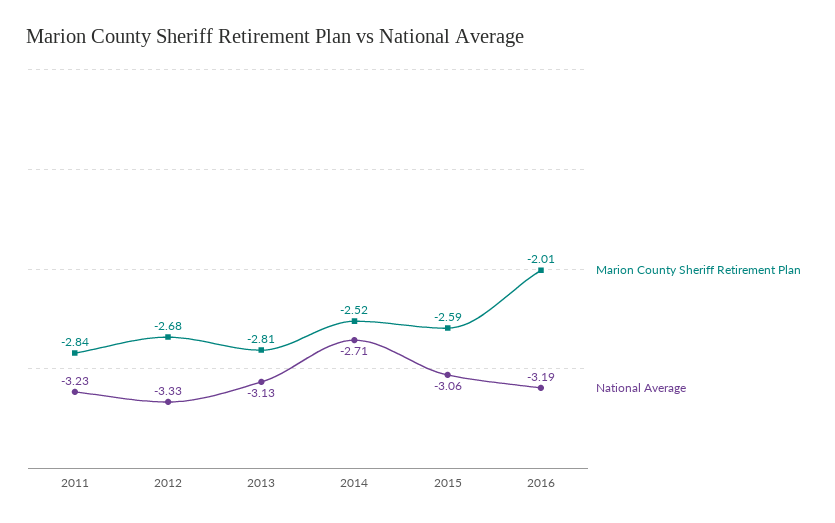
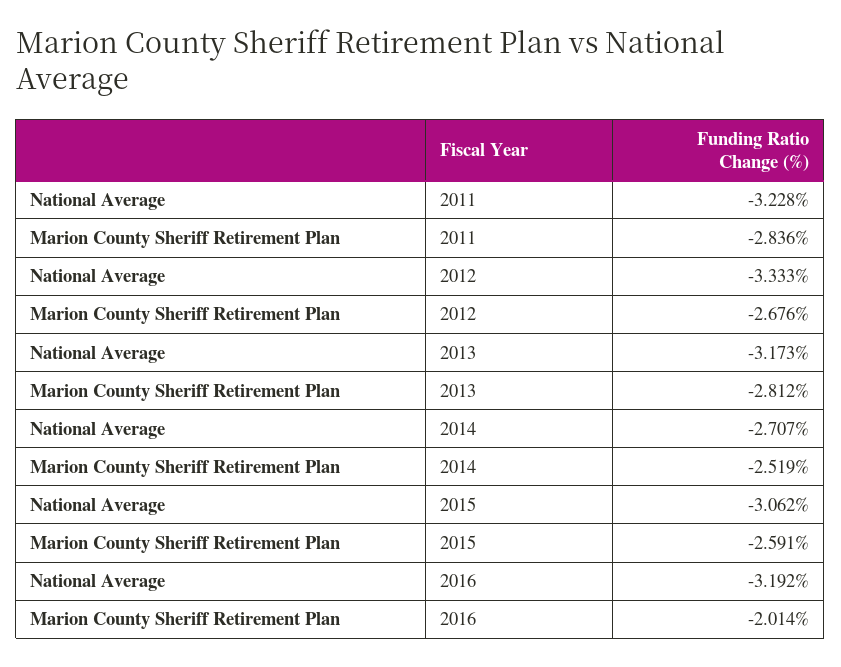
  {
    "Marion County Sheriff Retirement Plan": {
      "2011": -2.836,
      "2012": -2.676,
      "2013": -2.812,
      "2014": -2.519,
      "2015": -2.591,
      "2016": -2.014
    },
    "National Average": {
      "2011": -3.228,
      "2012": -3.333,
-     "2013": -3.13,
+     "2013": -3.173,
      "2014": -2.707,
      "2015": -3.062,
      "2016": -3.192
    }
  }

